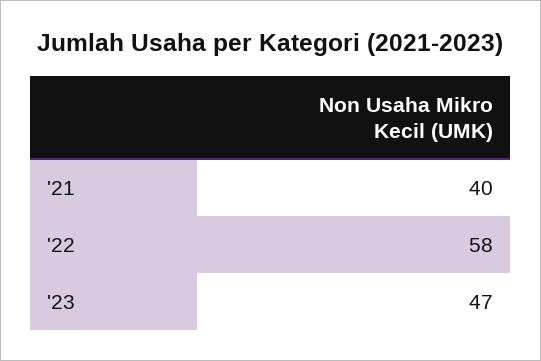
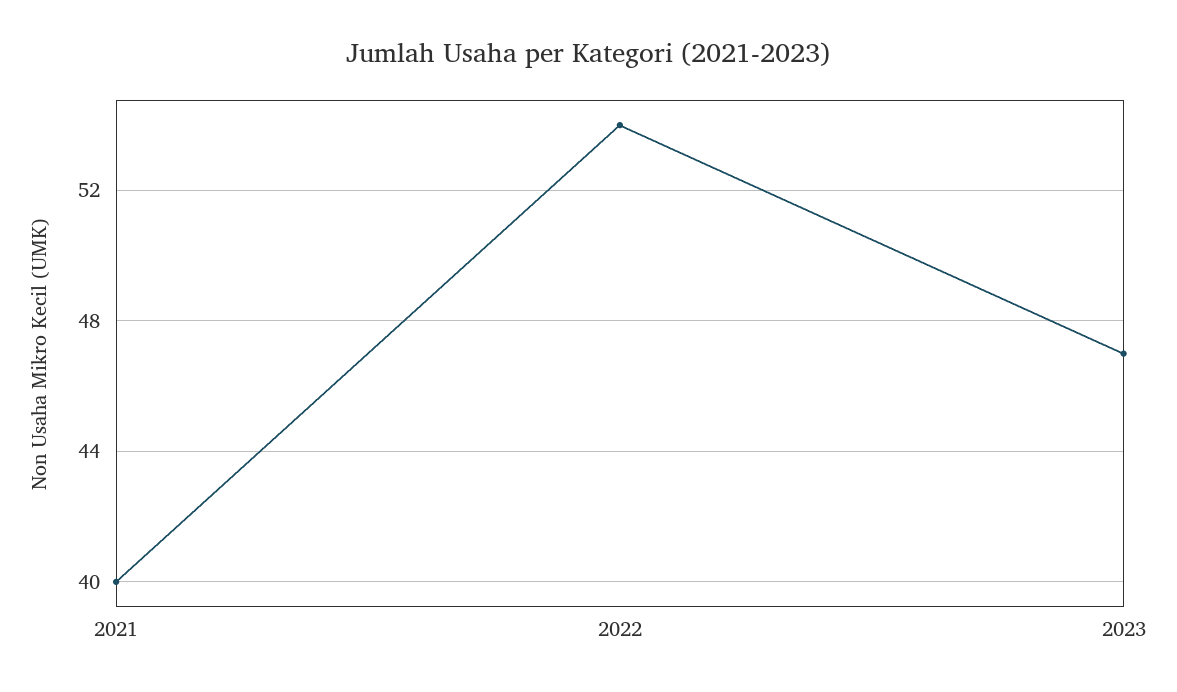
  {
    "'21": 40,
-   "'22": 58,
+   "'22": 54,
    "'23": 47
  }

